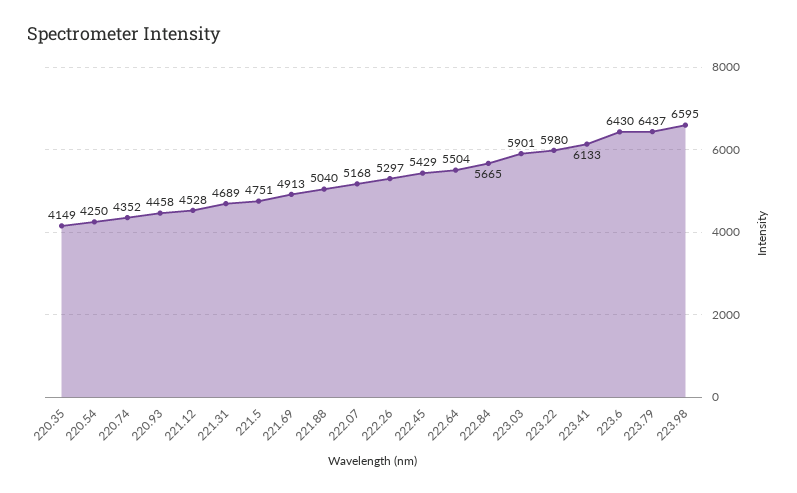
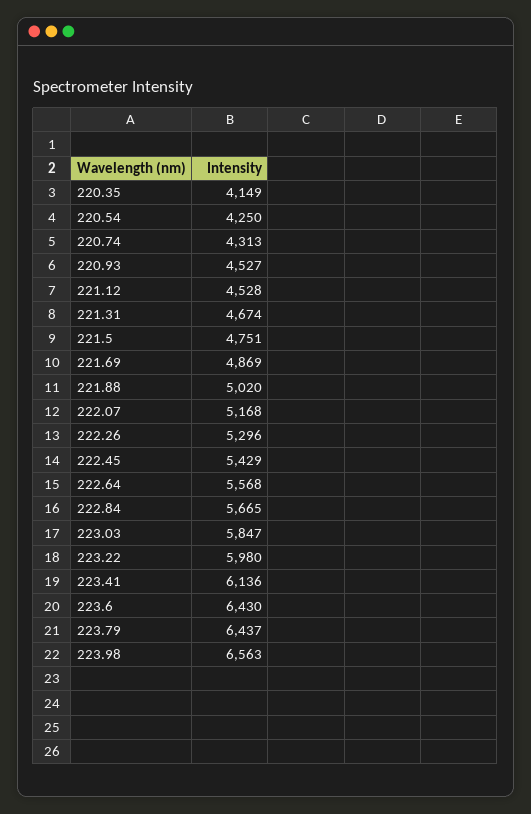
  {
    "220.35": 4149,
    "220.54": 4250,
-   "220.74": 4352,
+   "220.74": 4313,
-   "220.93": 4458,
+   "220.93": 4527,
    "221.12": 4528,
-   "221.31": 4689,
+   "221.31": 4674,
    "221.5": 4751,
-   "221.69": 4913,
+   "221.69": 4869,
-   "221.88": 5040,
+   "221.88": 5020,
    "222.07": 5168,
-   "222.26": 5297,
+   "222.26": 5296,
    "222.45": 5429,
-   "222.64": 5504,
+   "222.64": 5568,
    "222.84": 5665,
-   "223.03": 5901,
+   "223.03": 5847,
    "223.22": 5980,
-   "223.41": 6133,
+   "223.41": 6136,
    "223.6": 6430,
    "223.79": 6437,
-   "223.98": 6595
+   "223.98": 6563
  }

